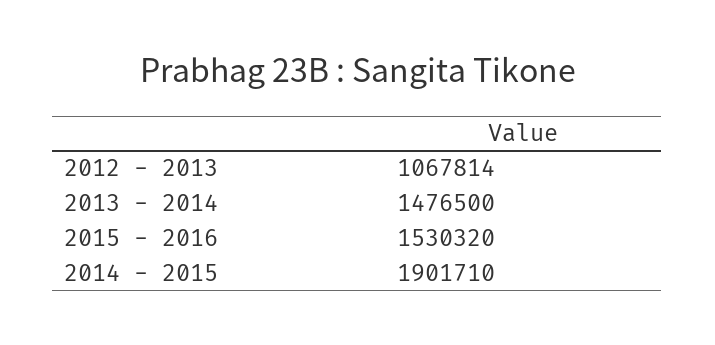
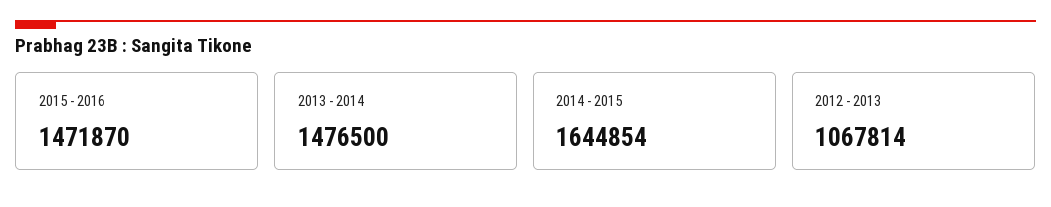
  {
    "2012 - 2013": 1067814,
    "2013 - 2014": 1476500,
-   "2015 - 2016": 1530320,
+   "2015 - 2016": 1471870,
-   "2014 - 2015": 1901710
+   "2014 - 2015": 1644854
  }

